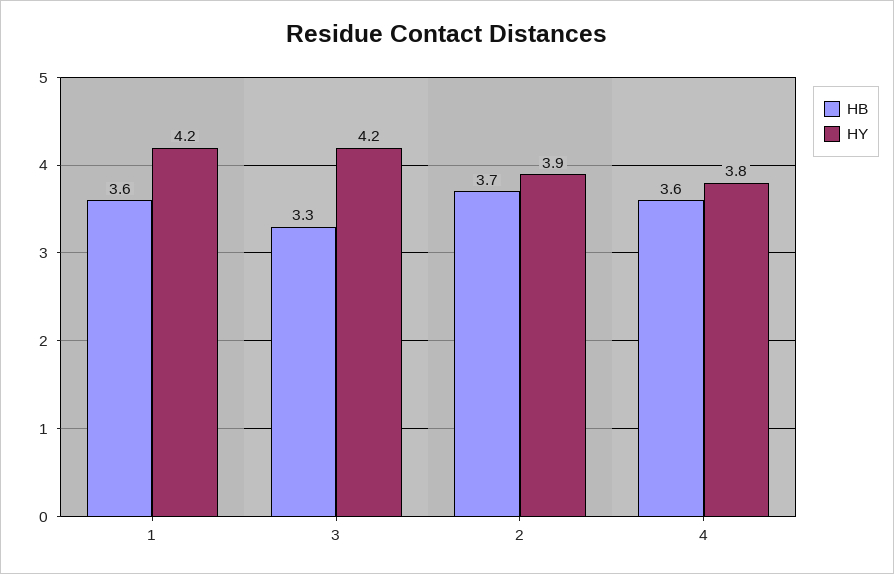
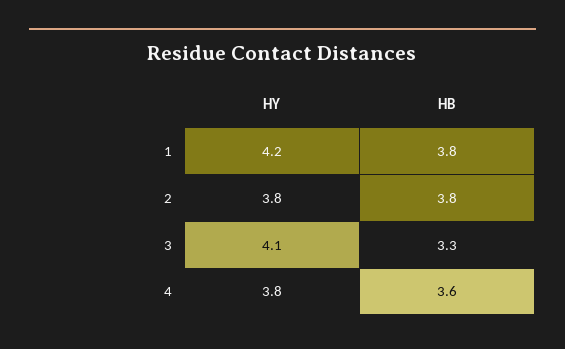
  {
    "HB": {
-     "1": 3.6,
+     "1": 3.8,
      "3": 3.3,
-     "2": 3.7,
+     "2": 3.8,
      "4": 3.6
    },
    "HY": {
      "1": 4.2,
-     "3": 4.2,
+     "3": 4.1,
-     "2": 3.9,
+     "2": 3.8,
      "4": 3.8
    }
  }

